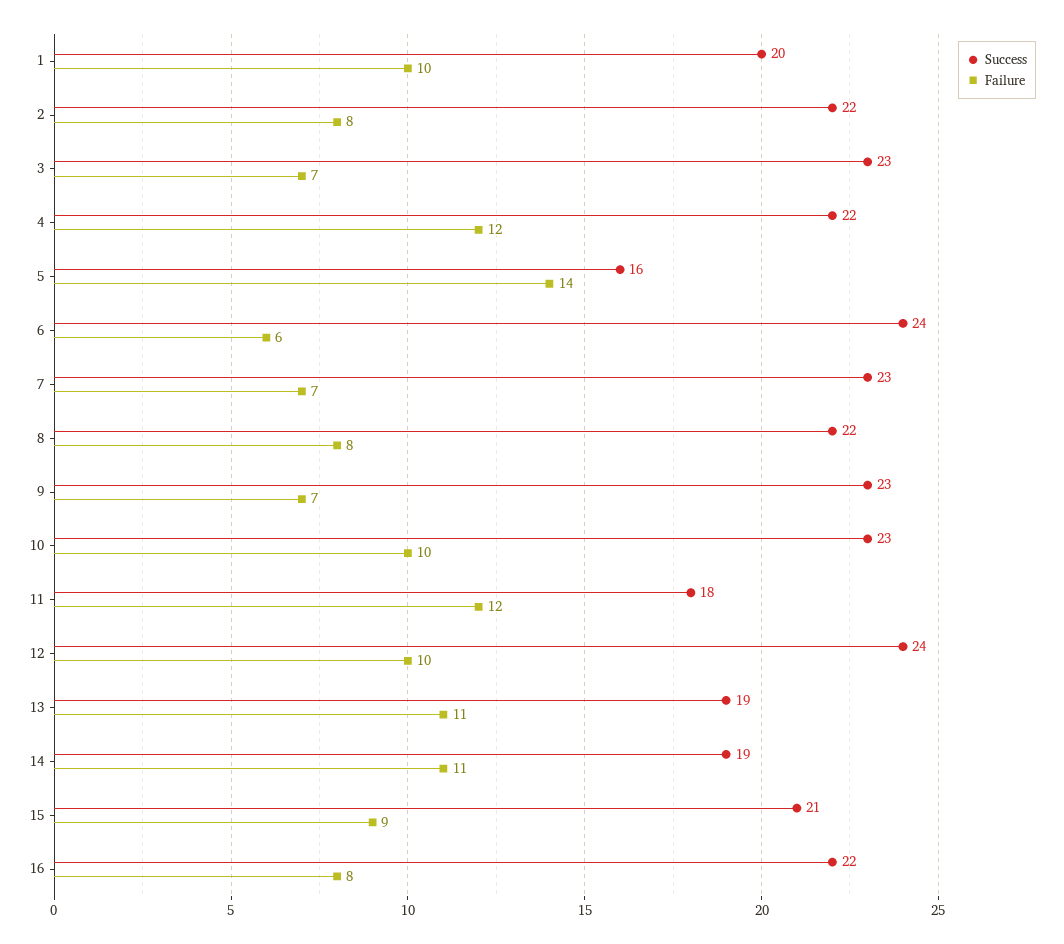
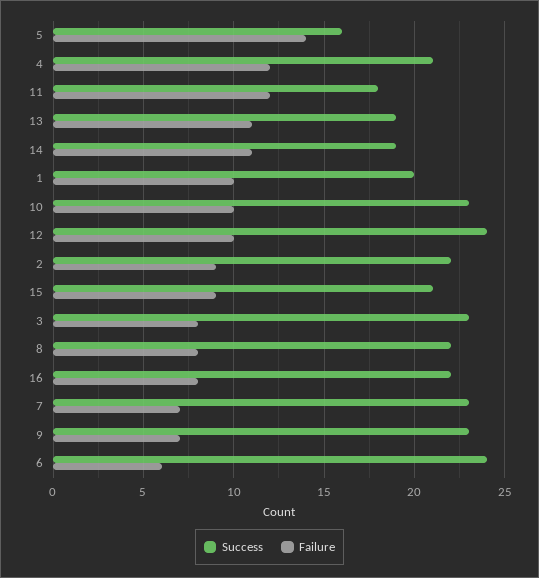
  {
    "Success": {
      "1": 20,
      "2": 22,
      "3": 23,
-     "4": 22,
+     "4": 21,
      "5": 16,
      "6": 24,
      "7": 23,
      "8": 22,
      "9": 23,
      "10": 23,
      "11": 18,
      "12": 24,
      "13": 19,
      "14": 19,
      "15": 21,
      "16": 22
    },
    "Failure": {
      "1": 10,
-     "2": 8,
+     "2": 9,
-     "3": 7,
+     "3": 8,
      "4": 12,
      "5": 14,
      "6": 6,
      "7": 7,
      "8": 8,
      "9": 7,
      "10": 10,
      "11": 12,
      "12": 10,
      "13": 11,
      "14": 11,
      "15": 9,
      "16": 8
    }
  }

